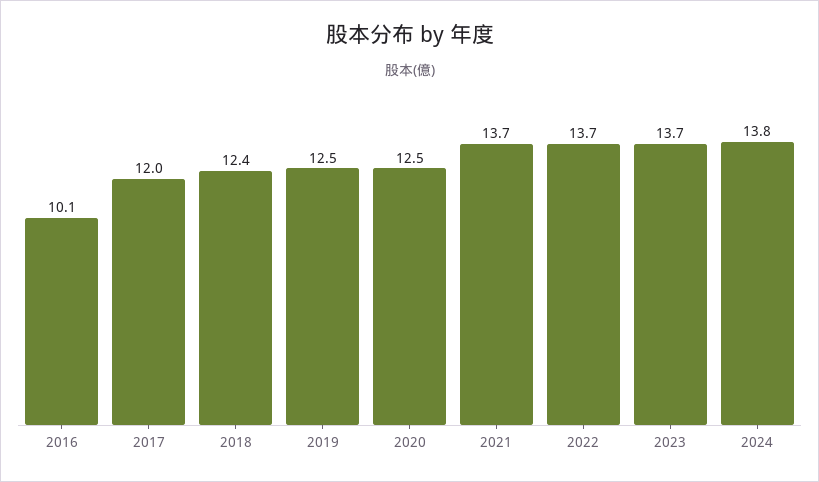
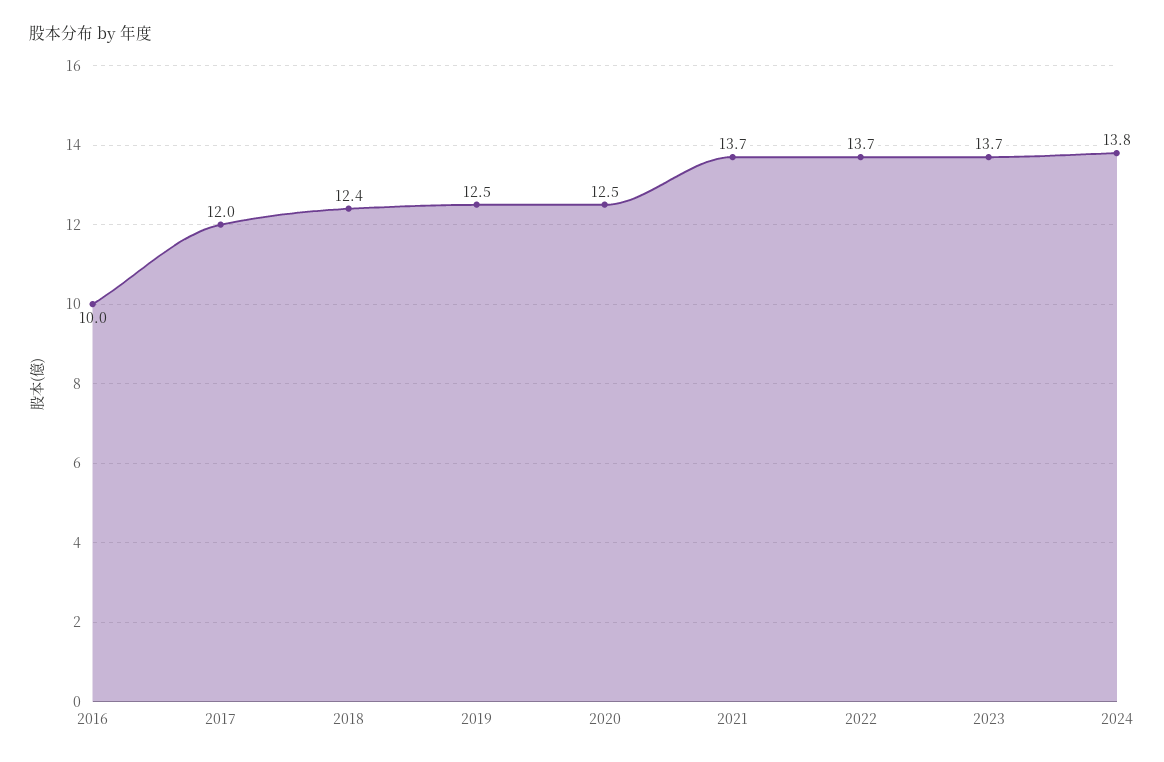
  {
-   "2016": 10.1,
+   "2016": 10,
    "2017": 12,
    "2018": 12.4,
    "2019": 12.5,
    "2020": 12.5,
    "2021": 13.7,
    "2022": 13.7,
    "2023": 13.7,
    "2024": 13.8
  }

